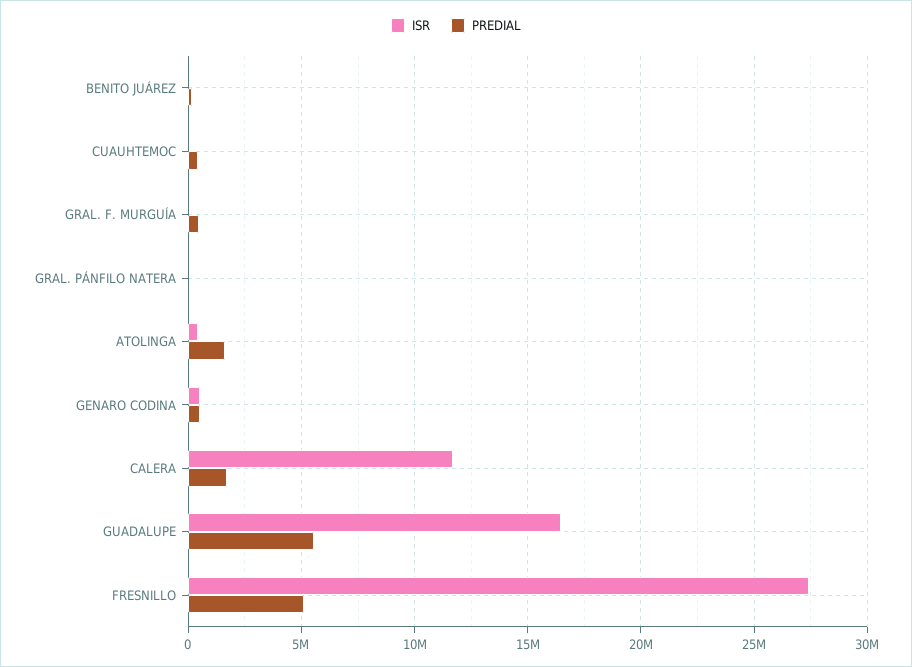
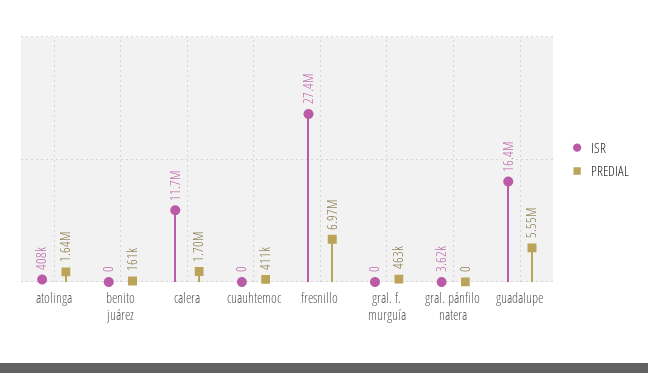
  {
    "ISR": {
      "BENITO JUÁREZ": 0,
      "CUAUHTEMOC": 0,
      "GRAL. F. MURGUÍA": 0,
      "GRAL. PÁNFILO NATERA": 3620,
      "ATOLINGA": 408000,
-     "GENARO CODINA": 500000,
      "CALERA": 11700000,
      "GUADALUPE": 16400000,
      "FRESNILLO": 27400000
    },
    "PREDIAL": {
      "BENITO JUÁREZ": 161000,
      "CUAUHTEMOC": 411000,
      "GRAL. F. MURGUÍA": 463000,
      "GRAL. PÁNFILO NATERA": 0,
      "ATOLINGA": 1640000,
-     "GENARO CODINA": 500000,
      "CALERA": 1700000,
      "GUADALUPE": 5550000,
-     "FRESNILLO": 5000000
+     "FRESNILLO": 6970000
    }
  }

